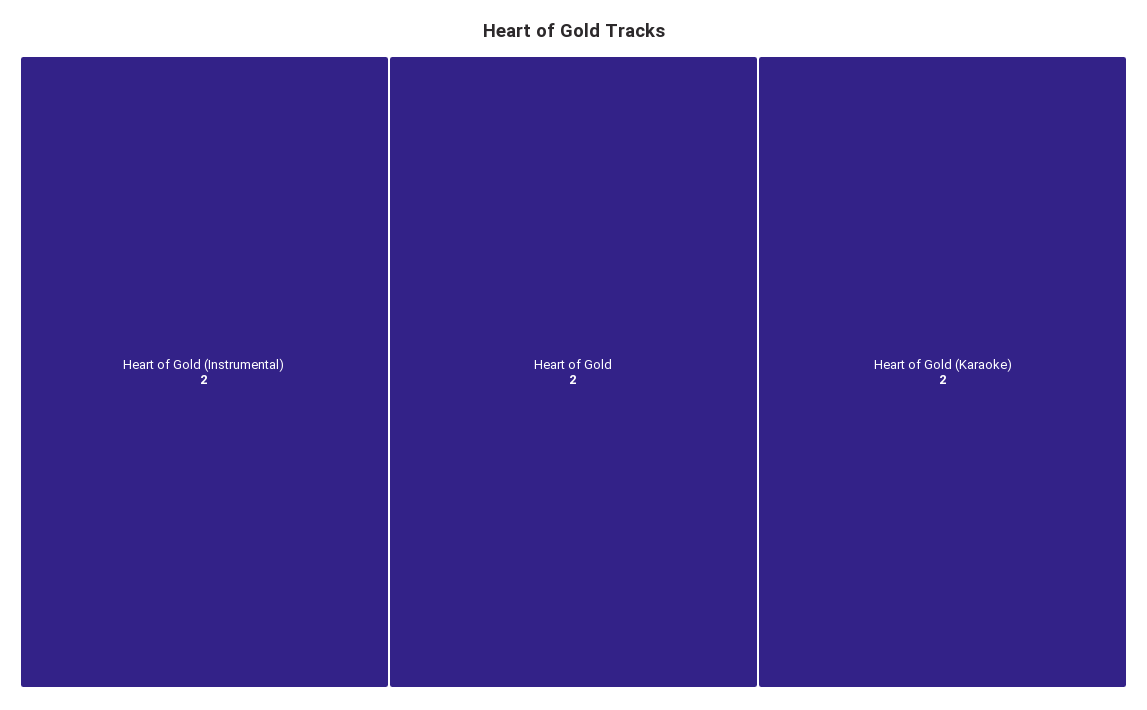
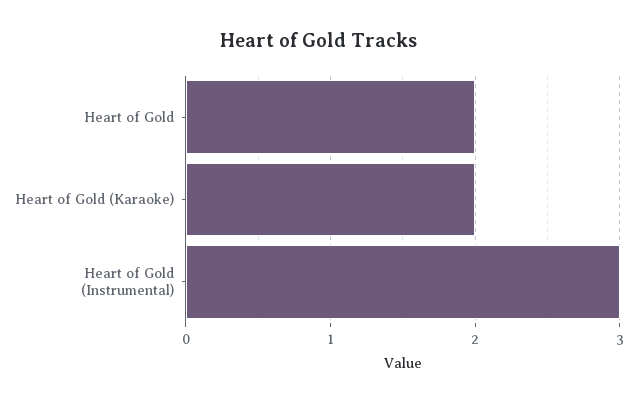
  {
-   "Heart of Gold (Instrumental)": 2,
+   "Heart of Gold (Instrumental)": 3,
    "Heart of Gold": 2,
    "Heart of Gold (Karaoke)": 2
  }

